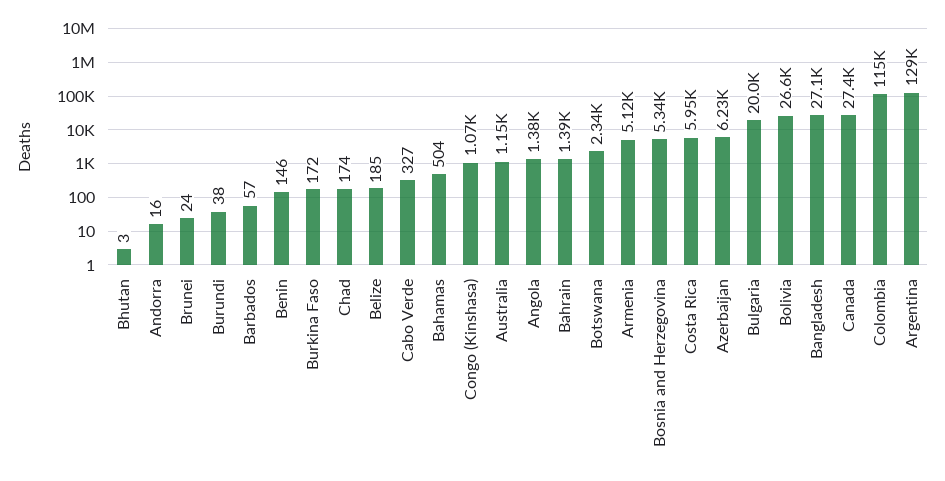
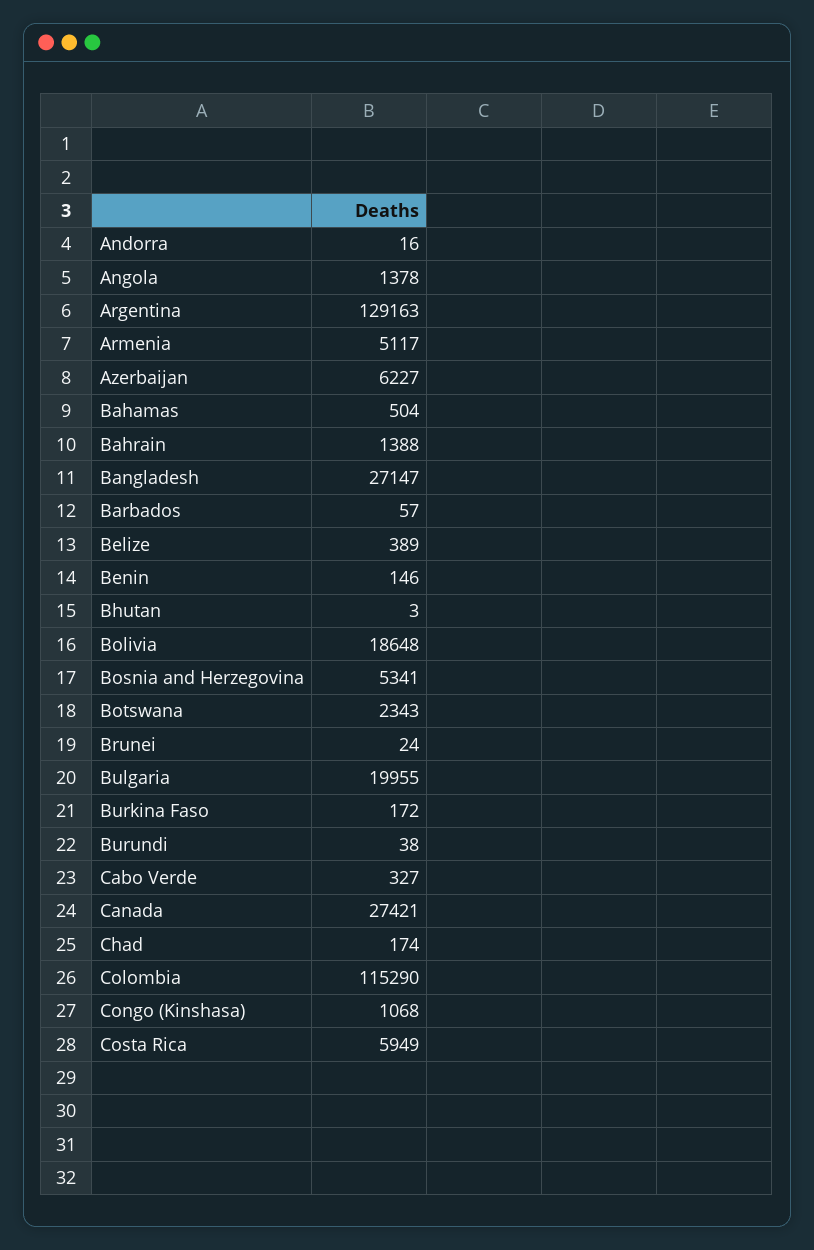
  {
    "Bhutan": 3,
    "Andorra": 16,
    "Brunei": 24,
    "Burundi": 38,
    "Barbados": 57,
    "Benin": 146,
    "Burkina Faso": 172,
    "Chad": 174,
-   "Belize": 185,
+   "Belize": 389,
    "Cabo Verde": 327,
    "Bahamas": 504,
    "Congo (Kinshasa)": 1068,
-   "Australia": 1150,
    "Angola": 1378,
    "Bahrain": 1388,
    "Botswana": 2343,
    "Armenia": 5117,
    "Bosnia and Herzegovina": 5341,
    "Costa Rica": 5949,
    "Azerbaijan": 6227,
    "Bulgaria": 19955,
-   "Bolivia": 26600,
+   "Bolivia": 18648,
    "Bangladesh": 27147,
    "Canada": 27421,
    "Colombia": 115290,
    "Argentina": 129163
  }

